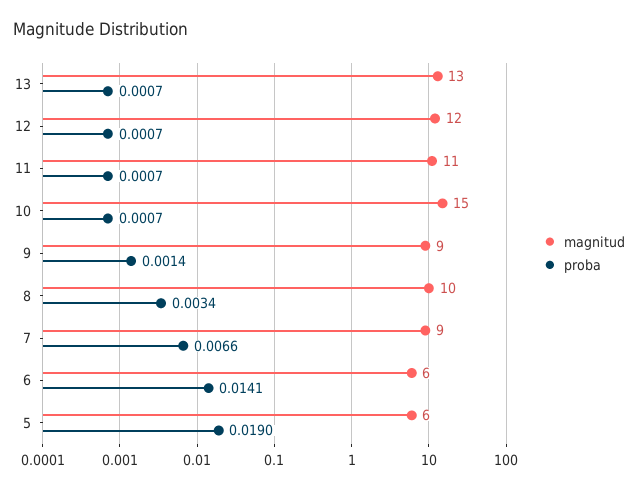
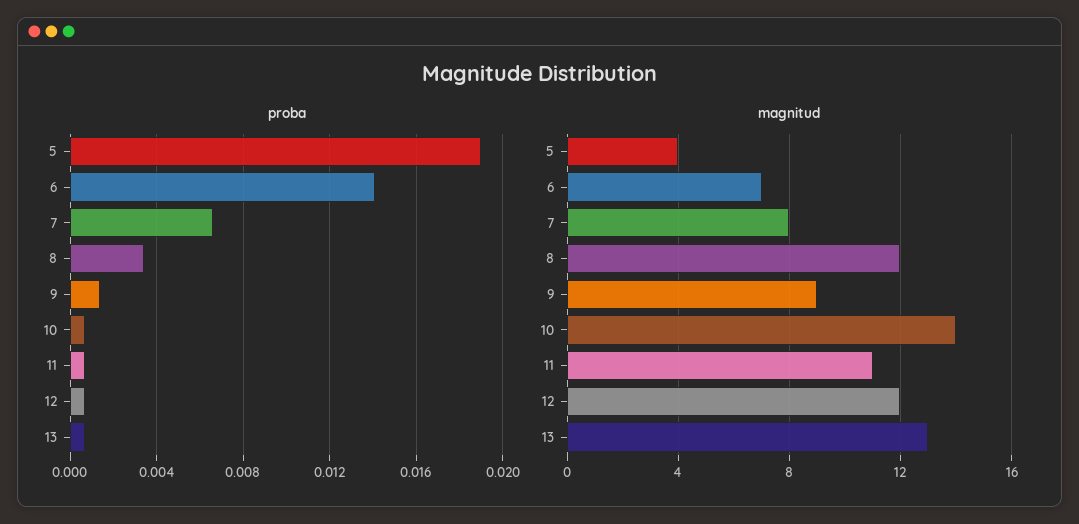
  {
    "magnitud": {
      "13": 13,
      "12": 12,
      "11": 11,
-     "10": 15,
+     "10": 14,
      "9": 9,
-     "8": 10,
+     "8": 12,
-     "7": 9,
+     "7": 8,
-     "6": 6,
+     "6": 7,
-     "5": 6
+     "5": 4
    },
    "proba": {
      "13": 0.0007,
      "12": 0.0007,
      "11": 0.0007,
      "10": 0.0007,
      "9": 0.0014,
      "8": 0.0034,
      "7": 0.0066,
      "6": 0.0141,
      "5": 0.019
    }
  }

